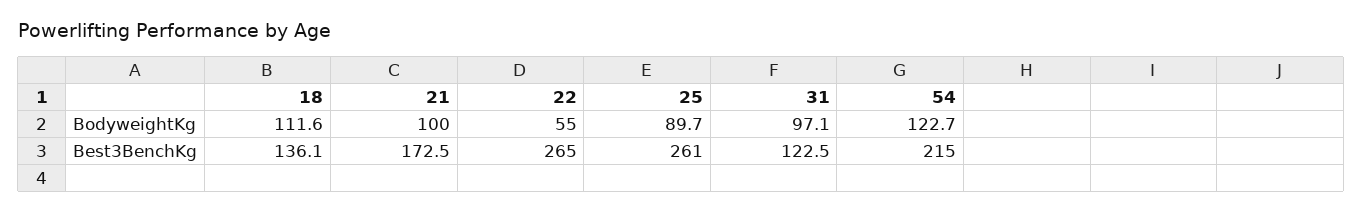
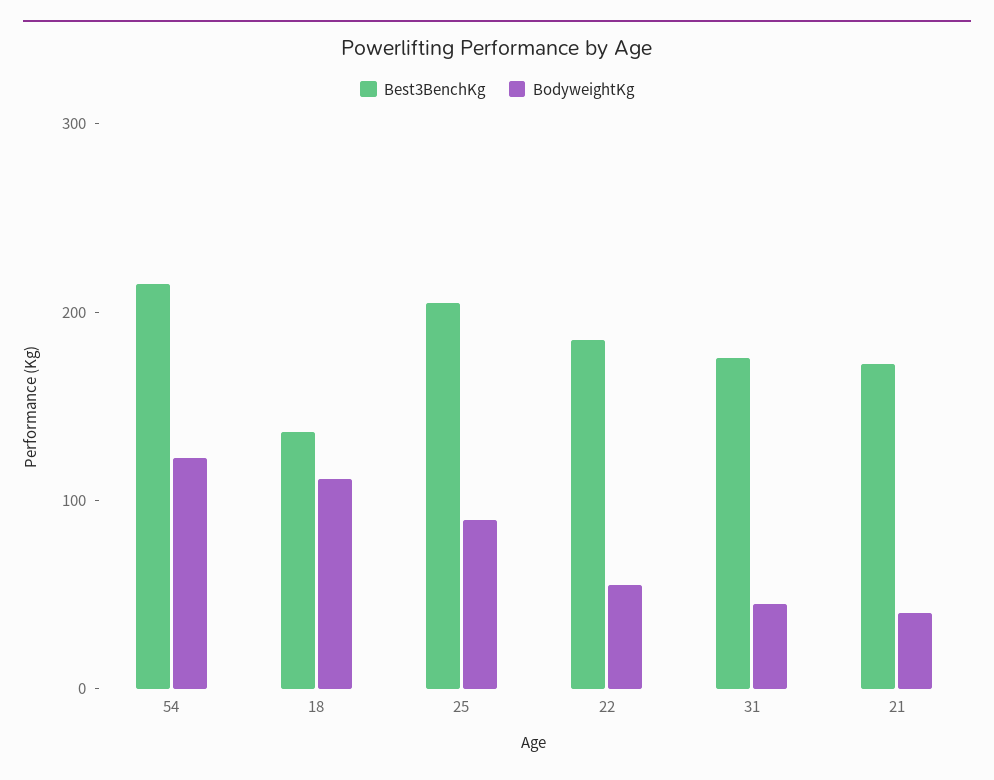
  {
    "BodyweightKg": {
      "18": 111.6,
-     "21": 100,
+     "21": 40,
      "22": 55,
      "25": 89.7,
-     "31": 97.1,
+     "31": 40,
      "54": 122.7
    },
    "Best3BenchKg": {
      "18": 136.1,
      "21": 172.5,
-     "22": 265,
+     "22": 180,
-     "25": 261,
+     "25": 200,
-     "31": 122.5,
+     "31": 180,
      "54": 215
    }
  }

